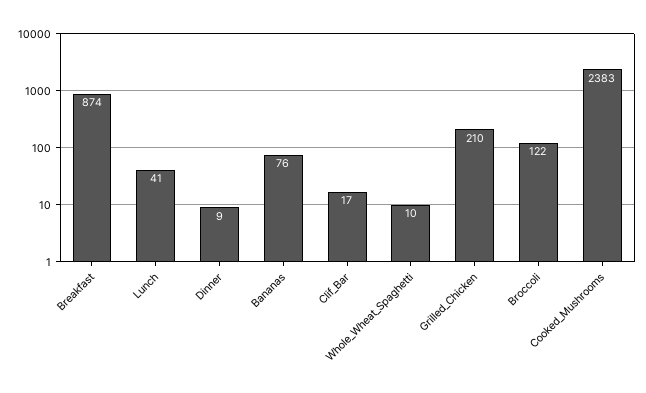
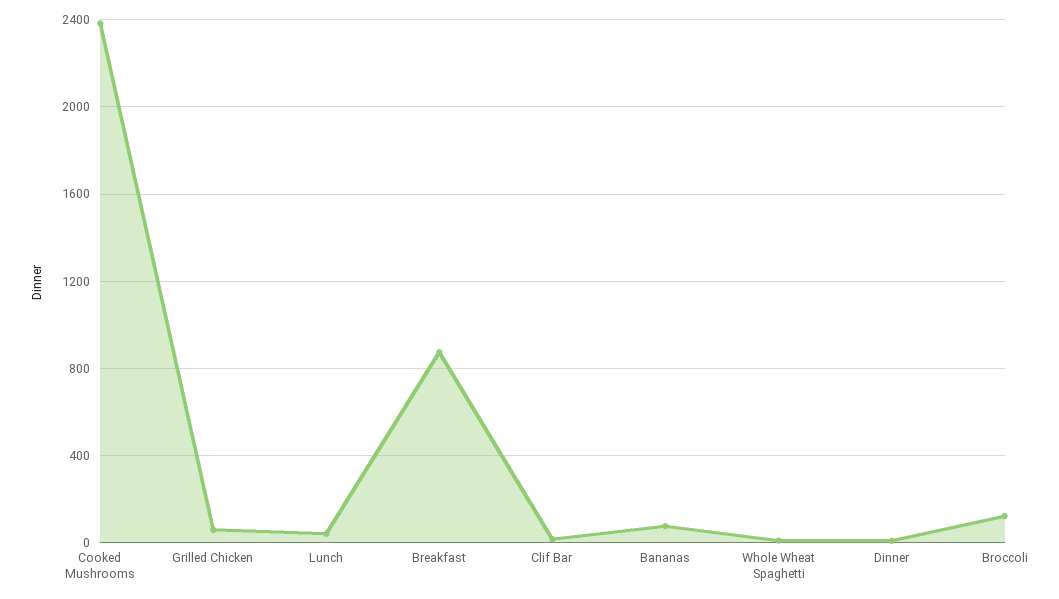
  {
    "Breakfast": 874,
    "Lunch": 41,
    "Dinner": 9,
    "Bananas": 76,
    "Clif_Bar": 17,
    "Whole_Wheat_Spaghetti": 10,
-   "Grilled_Chicken": 210,
+   "Grilled_Chicken": 50,
    "Broccoli": 122,
    "Cooked_Mushrooms": 2383
  }

